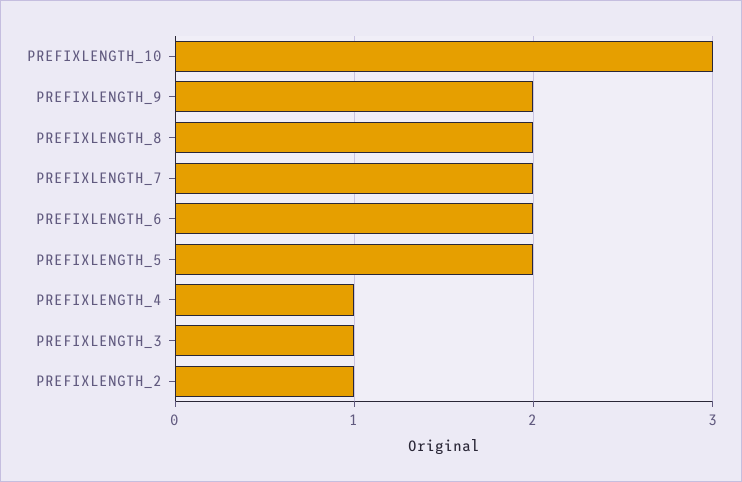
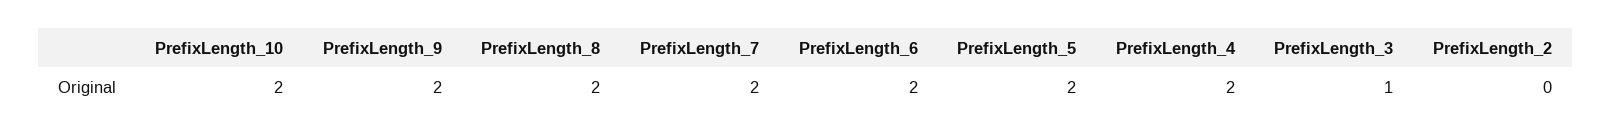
  {
-   "PREFIXLENGTH_10": 3,
+   "PREFIXLENGTH_10": 2,
    "PREFIXLENGTH_9": 2,
    "PREFIXLENGTH_8": 2,
    "PREFIXLENGTH_7": 2,
    "PREFIXLENGTH_6": 2,
    "PREFIXLENGTH_5": 2,
-   "PREFIXLENGTH_4": 1,
+   "PREFIXLENGTH_4": 2,
    "PREFIXLENGTH_3": 1,
-   "PREFIXLENGTH_2": 1
+   "PREFIXLENGTH_2": 0
  }

